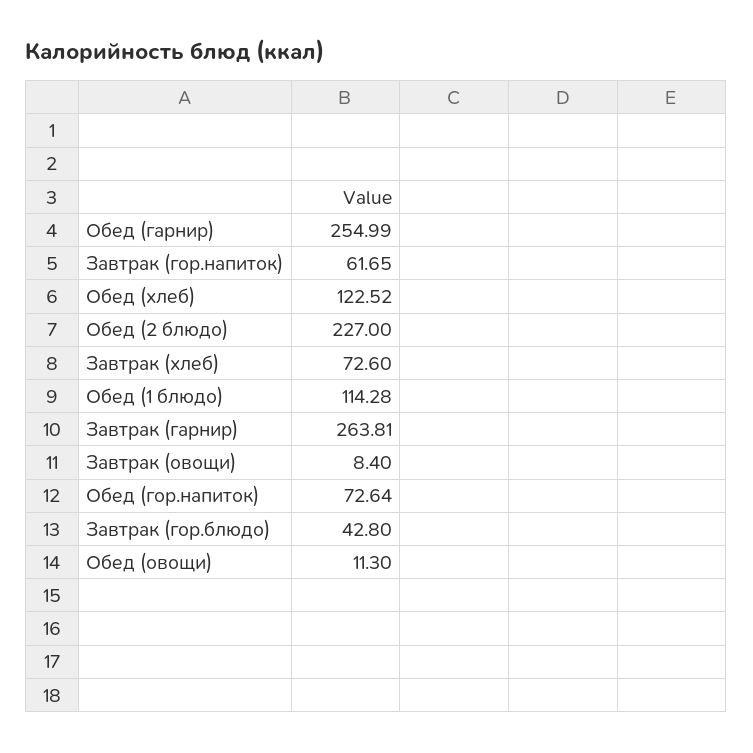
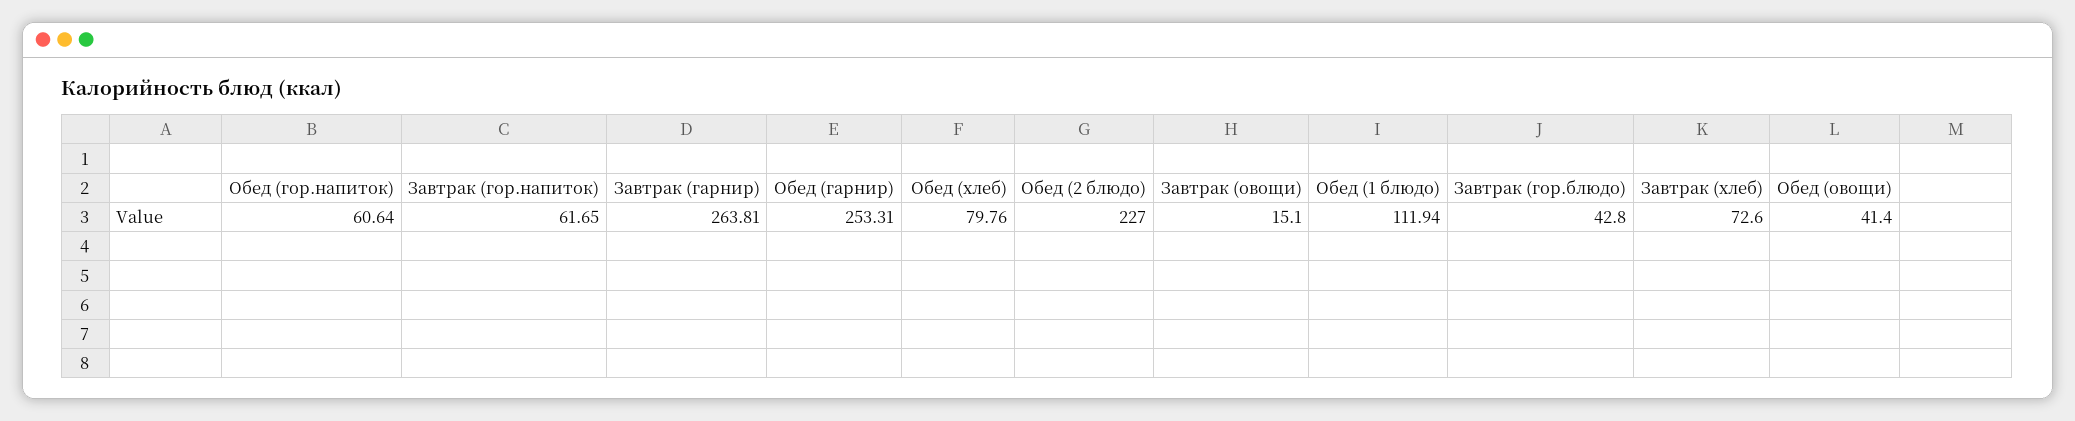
  {
-   "Обед (гарнир)": 254.99,
+   "Обед (гарнир)": 253.31,
    "Завтрак (гор.напиток)": 61.65,
-   "Обед (хлеб)": 122.52,
+   "Обед (хлеб)": 79.76,
    "Обед (2 блюдо)": 227,
    "Завтрак (хлеб)": 72.6,
-   "Обед (1 блюдо)": 114.28,
+   "Обед (1 блюдо)": 111.94,
    "Завтрак (гарнир)": 263.81,
-   "Завтрак (овощи)": 8.4,
+   "Завтрак (овощи)": 15.1,
-   "Обед (гор.напиток)": 72.64,
+   "Обед (гор.напиток)": 60.64,
    "Завтрак (гор.блюдо)": 42.8,
-   "Обед (овощи)": 11.3
+   "Обед (овощи)": 41.4
  }

